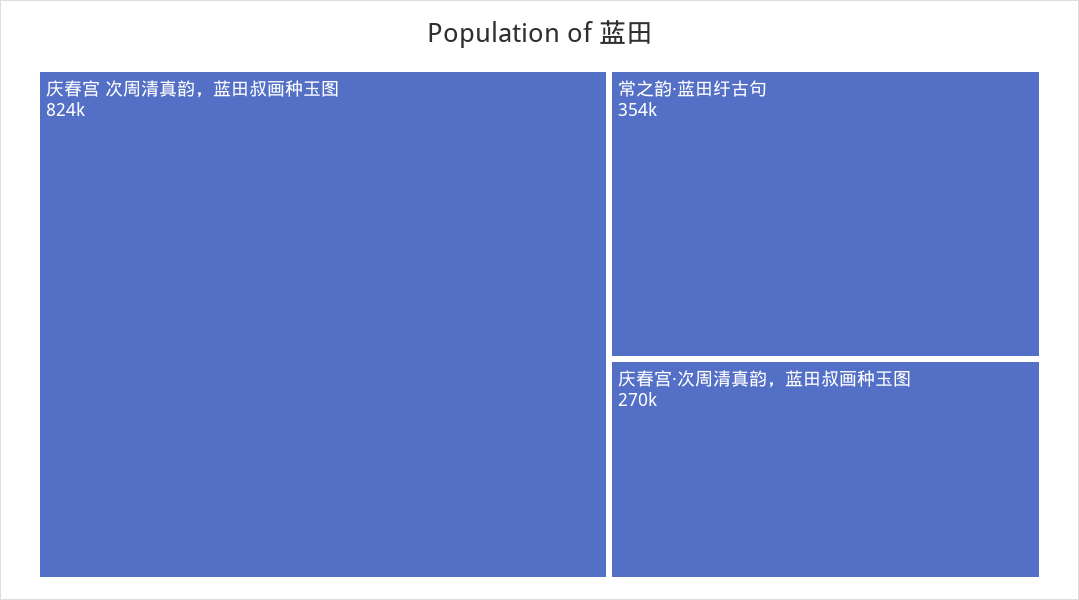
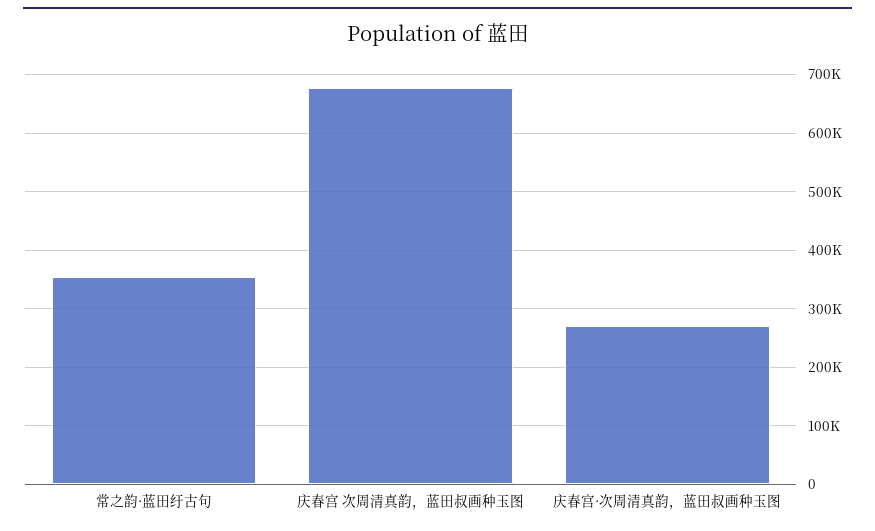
  {
-   "庆春宫 次周清真韵，蓝田叔画种玉图": 824000,
+   "庆春宫 次周清真韵，蓝田叔画种玉图": 680000,
    "常之韵·蓝田纡古句": 354000,
    "庆春宫·次周清真韵，蓝田叔画种玉图": 270000
  }

